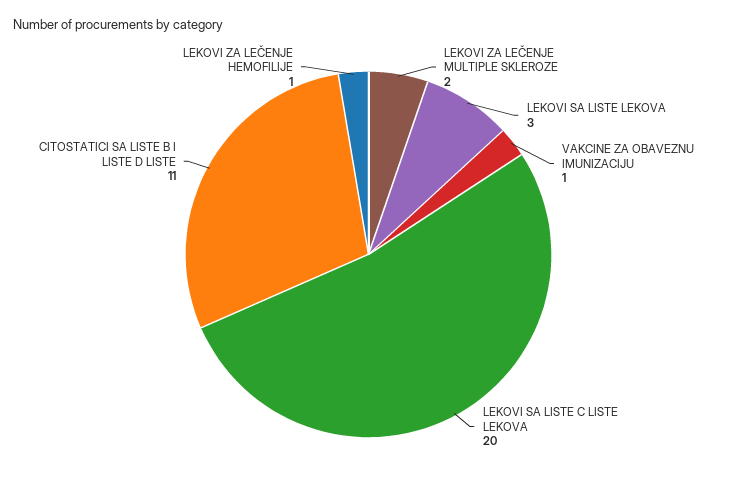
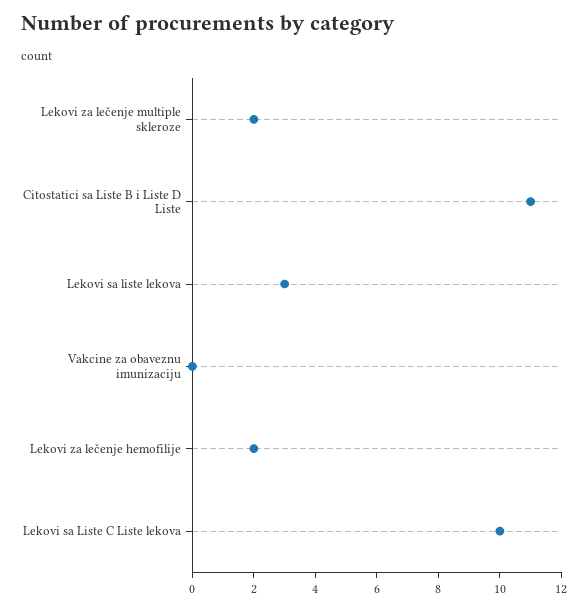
  {
    "LEKOVI ZA LEČENJE MULTIPLE SKLEROZE": 2,
    "LEKOVI SA LISTE LEKOVA": 3,
-   "VAKCINE ZA OBAVEZNU IMUNIZACIJU": 1,
+   "VAKCINE ZA OBAVEZNU IMUNIZACIJU": 0,
-   "LEKOVI SA LISTE C LISTE LEKOVA": 20,
+   "LEKOVI SA LISTE C LISTE LEKOVA": 10,
    "CITOSTATICI SA LISTE B I LISTE D LISTE": 11,
-   "LEKOVI ZA LEČENJE HEMOFILIJE": 1
+   "LEKOVI ZA LEČENJE HEMOFILIJE": 2
  }

